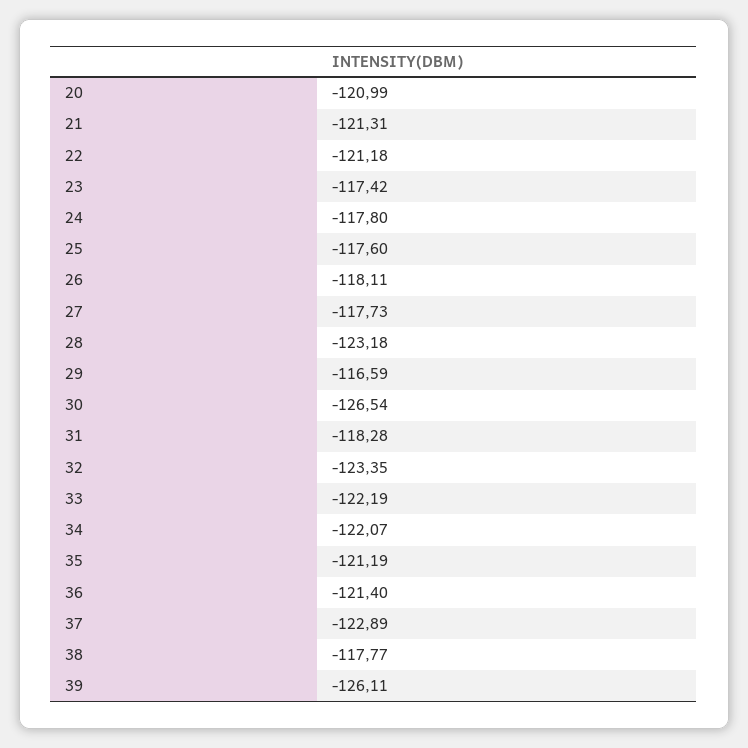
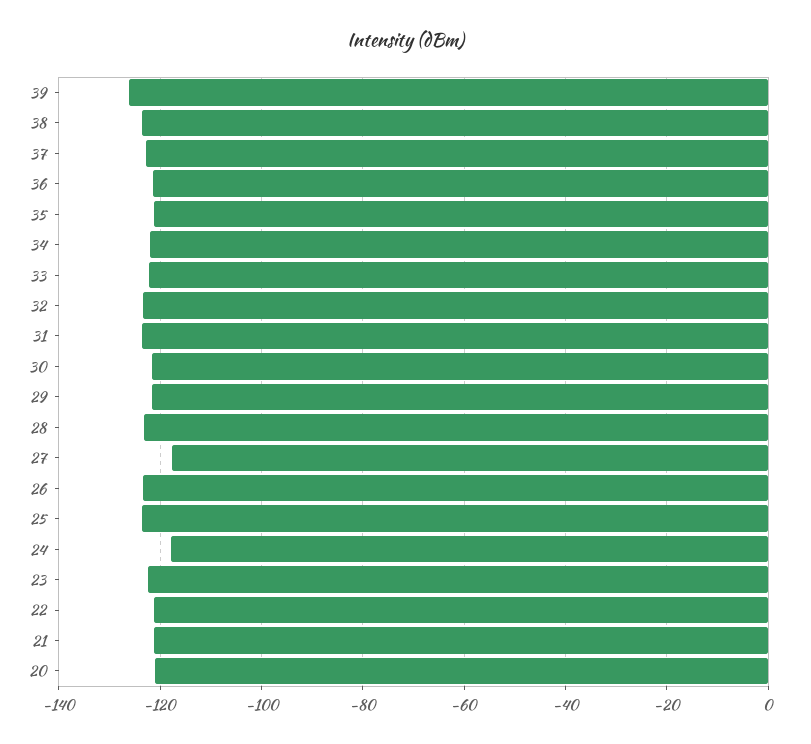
  {
    "20": -120.99,
    "21": -121.31,
    "22": -121.18,
-   "23": -117.42,
+   "23": -122,
    "24": -117.8,
-   "25": -117.6,
+   "25": -124,
-   "26": -118.11,
+   "26": -124,
    "27": -117.73,
    "28": -123.18,
-   "29": -116.59,
+   "29": -122,
-   "30": -126.54,
+   "30": -122,
-   "31": -118.28,
+   "31": -124,
    "32": -123.35,
    "33": -122.19,
    "34": -122.07,
    "35": -121.19,
    "36": -121.4,
    "37": -122.89,
-   "38": -117.77,
+   "38": -124,
    "39": -126.11
  }

